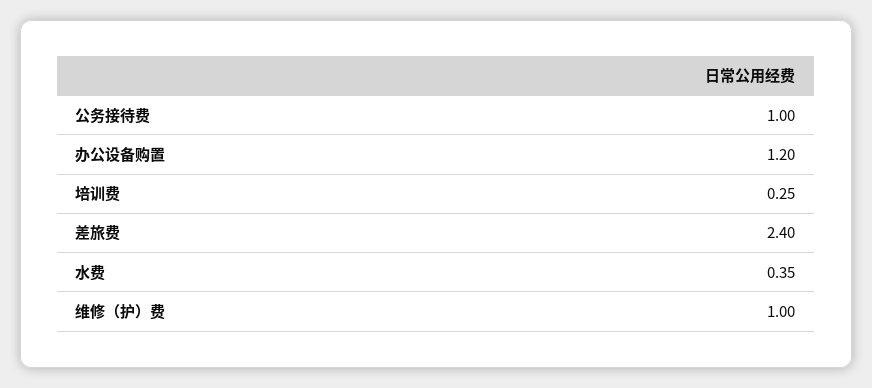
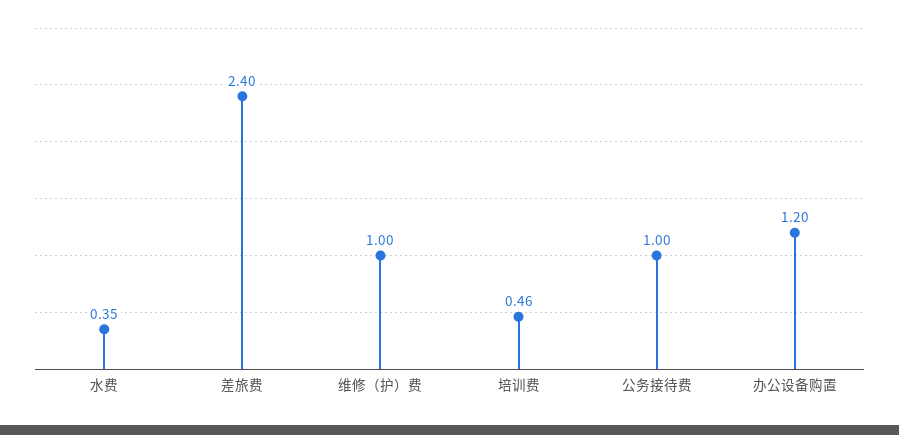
  {
    "公务接待费": 1,
    "办公设备购置": 1.2,
-   "培训费": 0.25,
+   "培训费": 0.46,
    "差旅费": 2.4,
    "水费": 0.35,
    "维修（护）费": 1
  }

